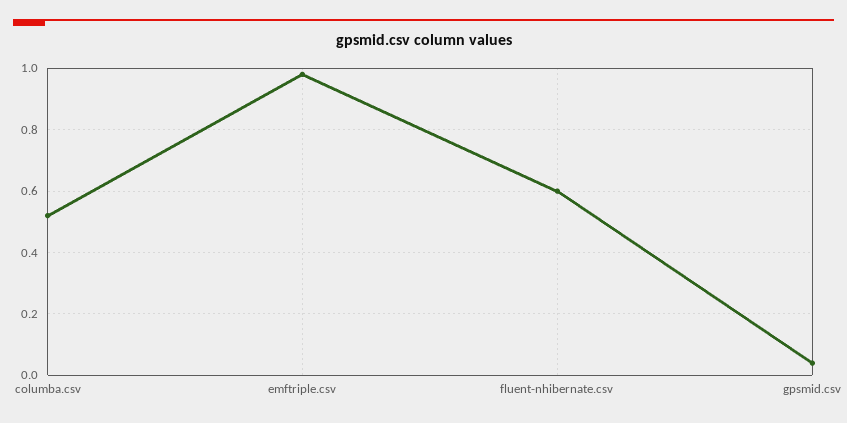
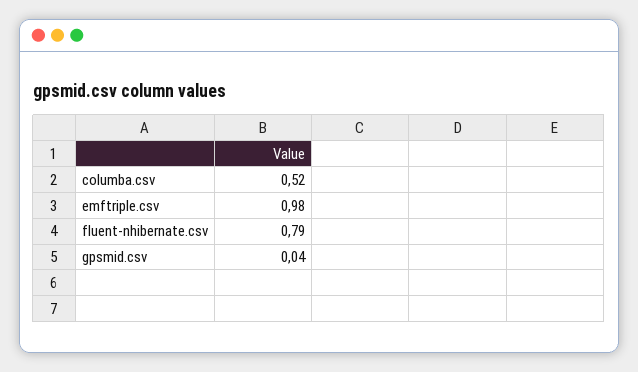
  {
    "columba.csv": 0.52,
    "emftriple.csv": 0.98,
-   "fluent-nhibernate.csv": 0.6,
+   "fluent-nhibernate.csv": 0.79,
    "gpsmid.csv": 0.04
  }

